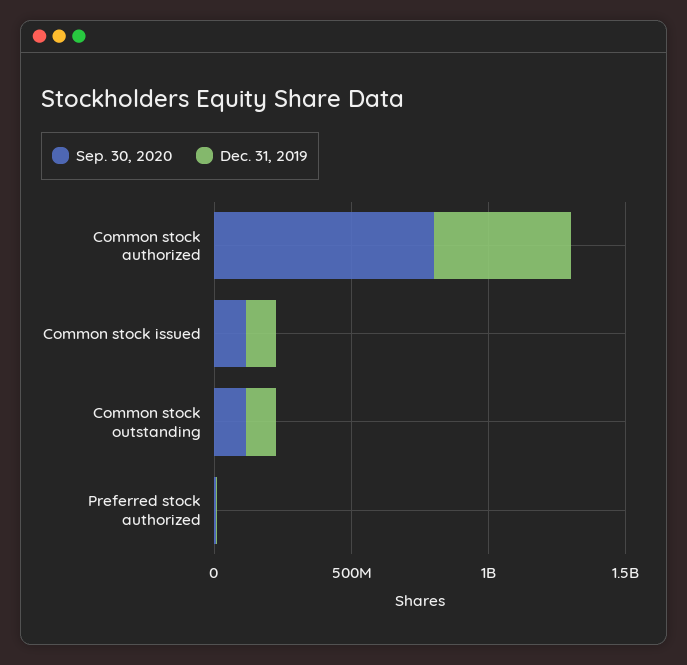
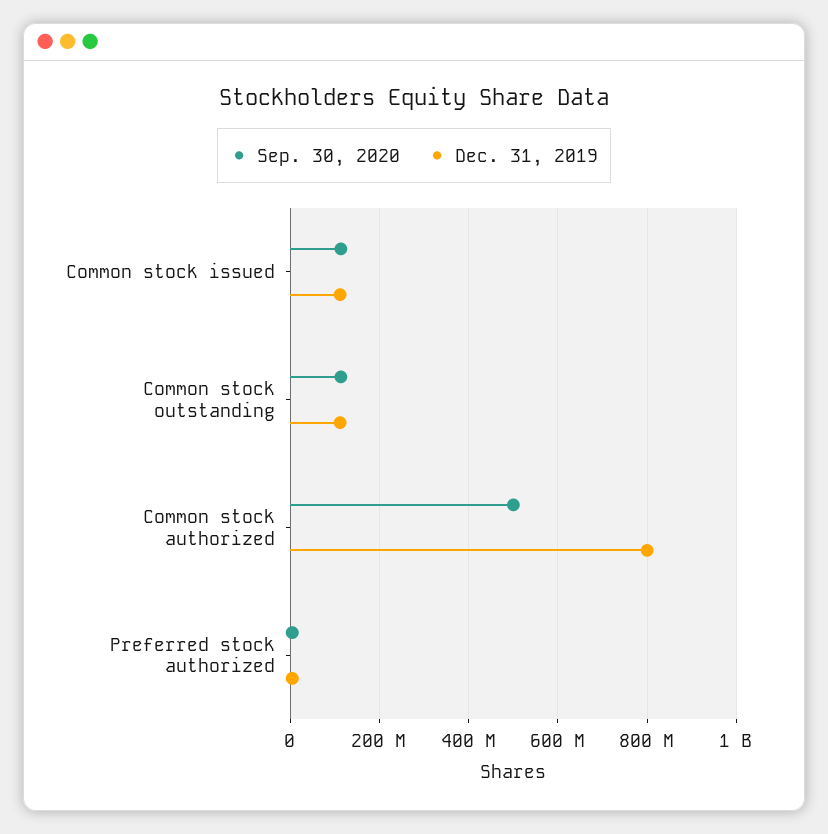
  {
    "Sep. 30, 2020": {
-     "Common stock authorized": 800000000,
+     "Common stock authorized": 500000000,
      "Common stock issued": 120000000,
      "Common stock outstanding": 120000000,
      "Preferred stock authorized": 0
    },
    "Dec. 31, 2019": {
-     "Common stock authorized": 500000000,
+     "Common stock authorized": 800000000,
      "Common stock issued": 120000000,
      "Common stock outstanding": 120000000,
      "Preferred stock authorized": 0
    }
  }

